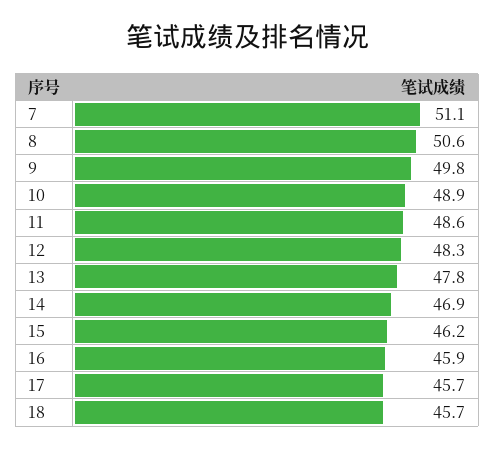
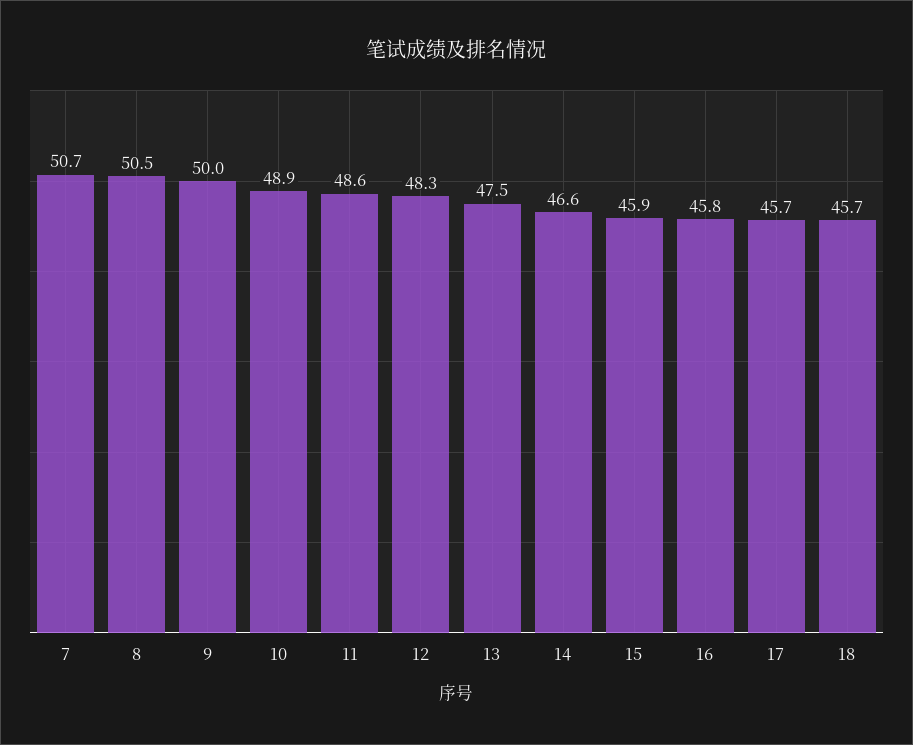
  {
-   "7": 51.1,
+   "7": 50.7,
-   "8": 50.6,
+   "8": 50.5,
-   "9": 49.8,
+   "9": 50,
    "10": 48.9,
    "11": 48.6,
    "12": 48.3,
-   "13": 47.8,
+   "13": 47.5,
-   "14": 46.9,
+   "14": 46.6,
-   "15": 46.2,
+   "15": 45.9,
-   "16": 45.9,
+   "16": 45.8,
    "17": 45.7,
    "18": 45.7
  }

